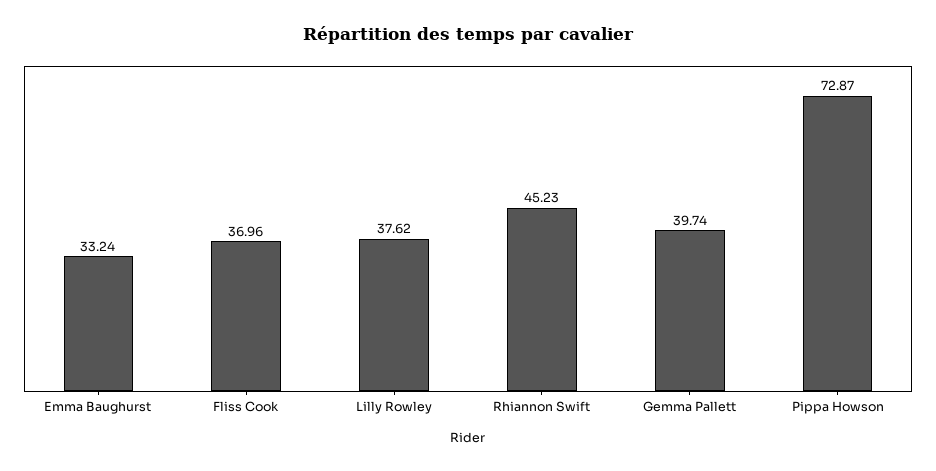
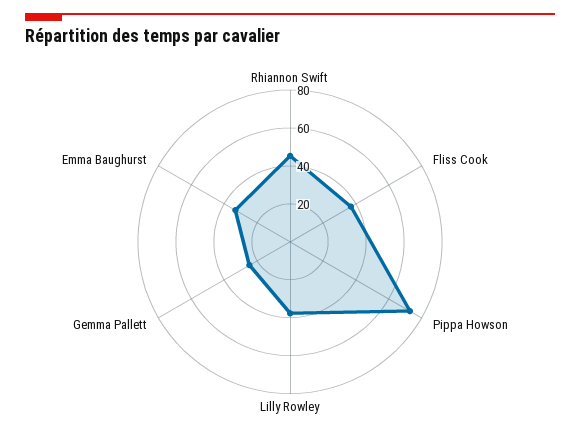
  {
    "Emma Baughurst": 33.24,
    "Fliss Cook": 36.96,
    "Lilly Rowley": 37.62,
    "Rhiannon Swift": 45.23,
-   "Gemma Pallett": 39.74,
+   "Gemma Pallett": 25,
    "Pippa Howson": 72.87
  }

